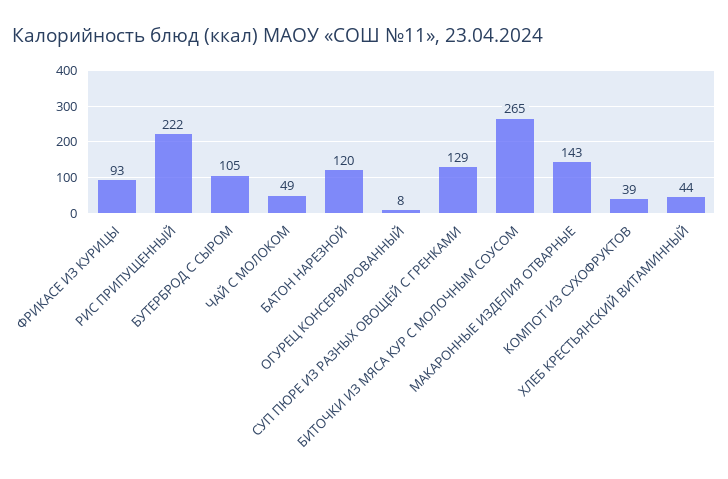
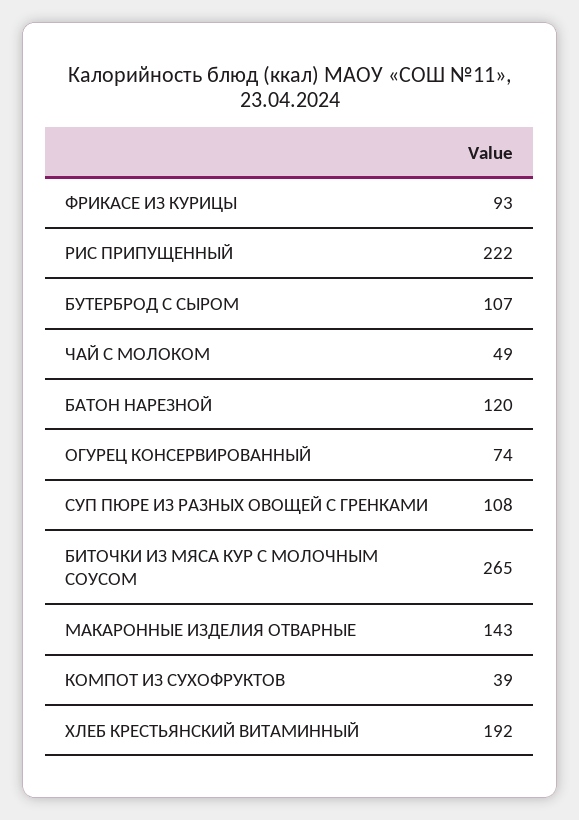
  {
    "ФРИКАСЕ ИЗ КУРИЦЫ": 93,
    "РИС ПРИПУЩЕННЫЙ": 222,
-   "БУТЕРБРОД С СЫРОМ": 105,
+   "БУТЕРБРОД С СЫРОМ": 107,
    "ЧАЙ С МОЛОКОМ": 49,
    "БАТОН НАРЕЗНОЙ": 120,
-   "ОГУРЕЦ КОНСЕРВИРОВАННЫЙ": 8,
+   "ОГУРЕЦ КОНСЕРВИРОВАННЫЙ": 74,
-   "СУП ПЮРЕ ИЗ РАЗНЫХ ОВОЩЕЙ С ГРЕНКАМИ": 129,
+   "СУП ПЮРЕ ИЗ РАЗНЫХ ОВОЩЕЙ С ГРЕНКАМИ": 108,
    "БИТОЧКИ ИЗ МЯСА КУР С МОЛОЧНЫМ СОУСОМ": 265,
    "МАКАРОННЫЕ ИЗДЕЛИЯ ОТВАРНЫЕ": 143,
    "КОМПОТ ИЗ СУХОФРУКТОВ": 39,
-   "ХЛЕБ КРЕСТЬЯНСКИЙ ВИТАМИННЫЙ": 44
+   "ХЛЕБ КРЕСТЬЯНСКИЙ ВИТАМИННЫЙ": 192
  }

